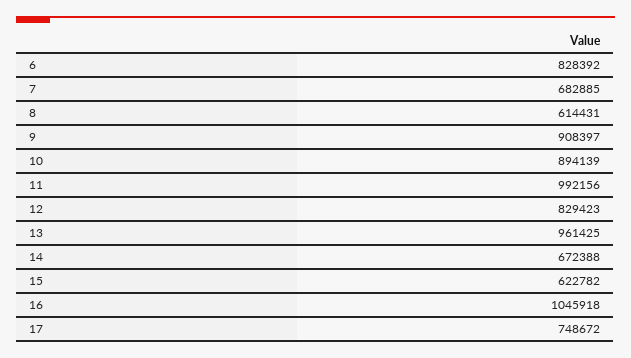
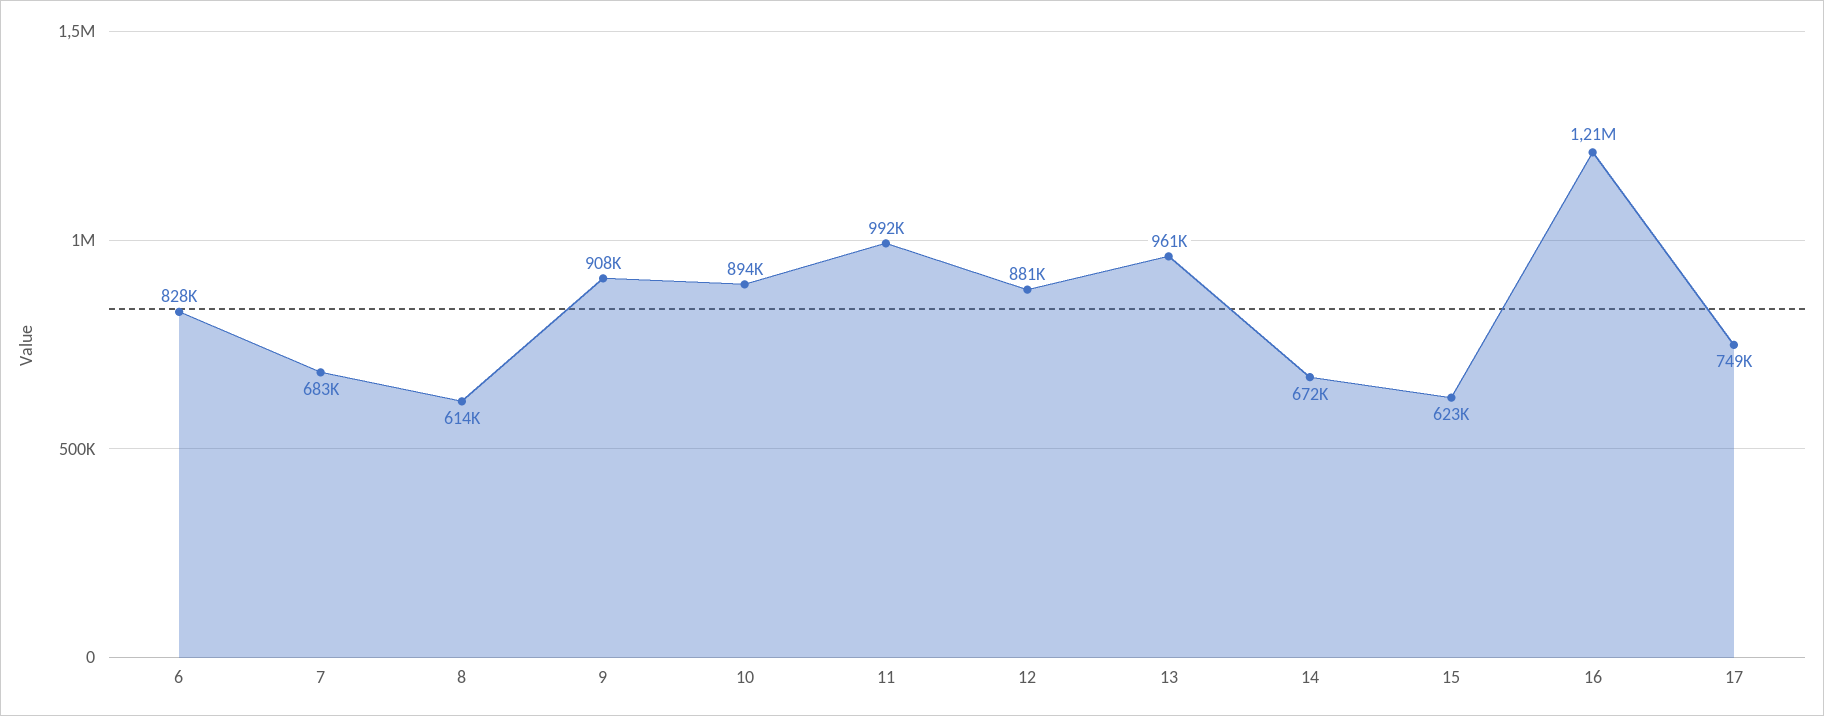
  {
    "6": 828392,
    "7": 682885,
    "8": 614431,
    "9": 908397,
    "10": 894139,
    "11": 992156,
-   "12": 829423,
+   "12": 881000,
    "13": 961425,
    "14": 672388,
    "15": 622782,
-   "16": 1045918,
+   "16": 1210000,
    "17": 748672
  }

